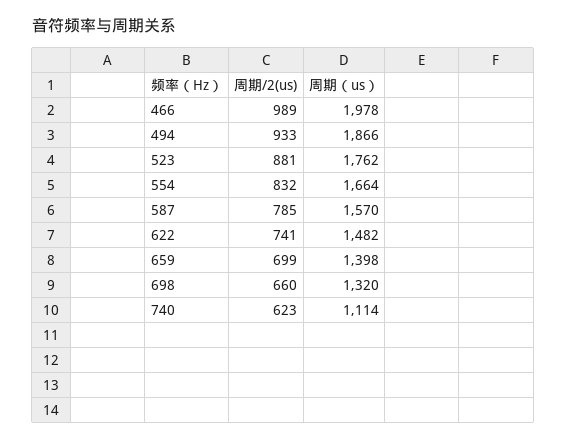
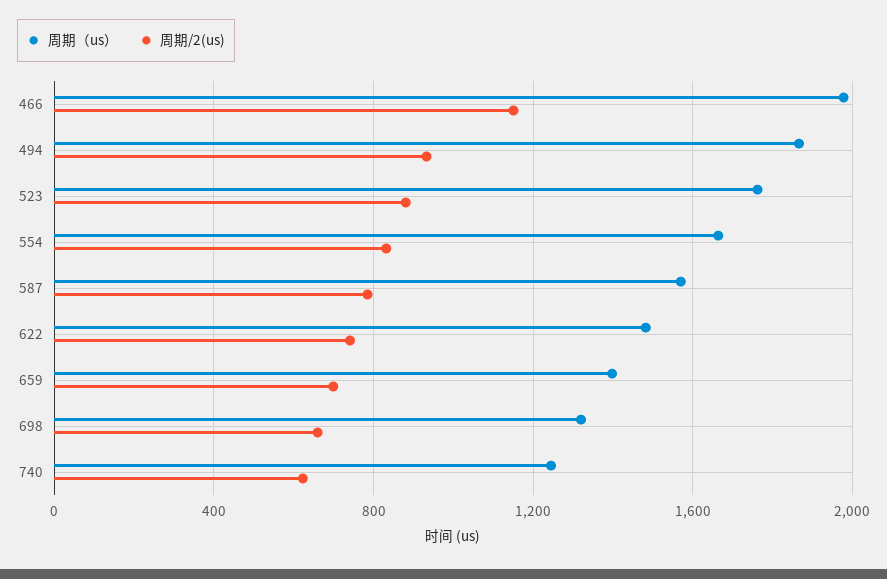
  {
    "周期/2(us)": {
-     "466": 989,
+     "466": 1150,
      "494": 933,
      "523": 881,
      "554": 832,
      "587": 785,
      "622": 741,
      "659": 699,
      "698": 660,
      "740": 623
    },
    "周期（us）": {
      "466": 1978,
      "494": 1866,
      "523": 1762,
      "554": 1664,
      "587": 1570,
      "622": 1482,
      "659": 1398,
      "698": 1320,
-     "740": 1114
+     "740": 1250
    }
  }

